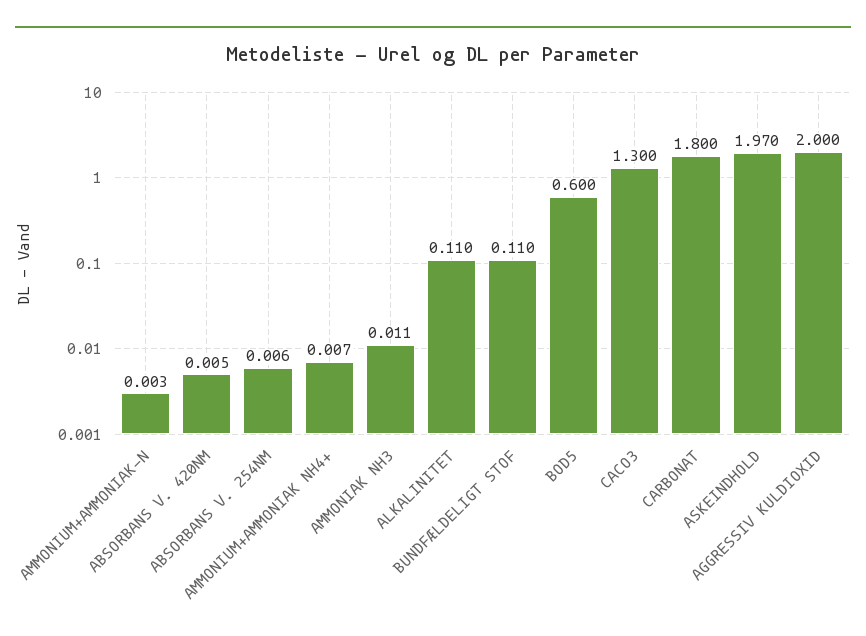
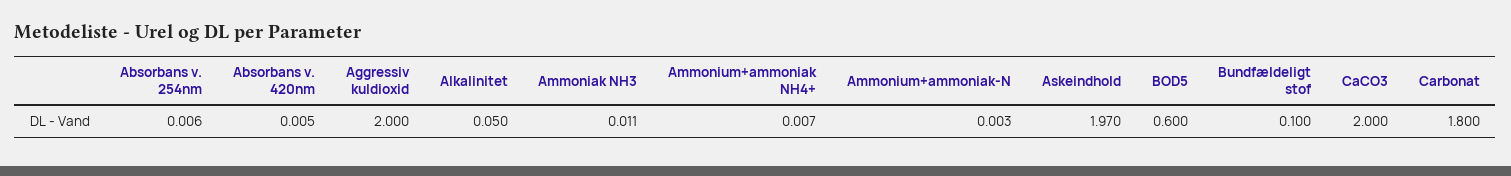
  {
    "AMMONIUM+AMMONIAK-N": 0.003,
    "ABSORBANS V. 420NM": 0.005,
    "ABSORBANS V. 254NM": 0.006,
    "AMMONIUM+AMMONIAK NH4+": 0.007,
    "AMMONIAK NH3": 0.011,
-   "ALKALINITET": 0.11,
+   "ALKALINITET": 0.05,
-   "BUNDFÆLDELIGT STOF": 0.11,
+   "BUNDFÆLDELIGT STOF": 0.1,
    "BOD5": 0.6,
-   "CACO3": 1.3,
+   "CACO3": 2,
    "CARBONAT": 1.8,
    "ASKEINDHOLD": 1.97,
    "AGGRESSIV KULDIOXID": 2
  }

